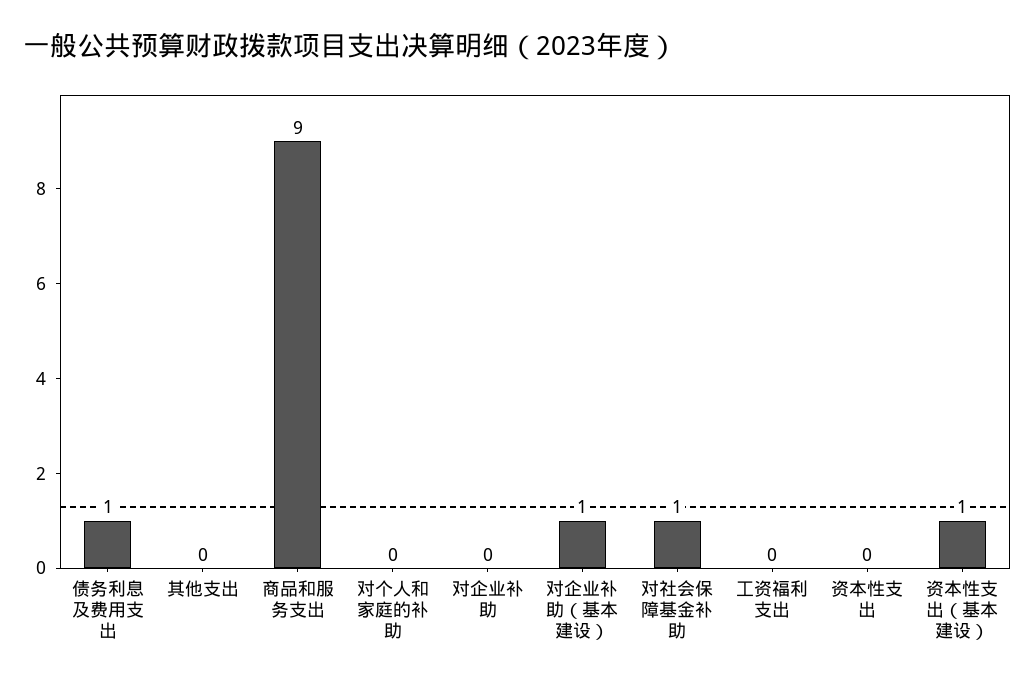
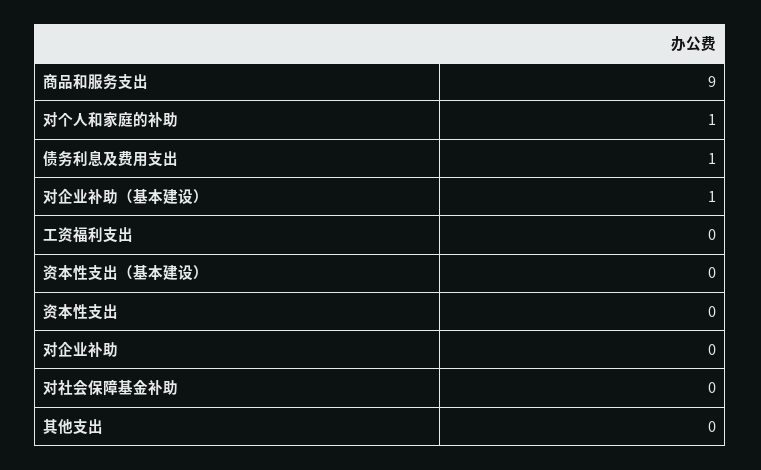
  {
    "债务利息及费用支出": 1,
    "其他支出": 0,
    "商品和服务支出": 9,
-   "对个人和家庭的补助": 0,
+   "对个人和家庭的补助": 1,
    "对企业补助": 0,
    "对企业补助（基本建设）": 1,
-   "对社会保障基金补助": 1,
+   "对社会保障基金补助": 0,
    "工资福利支出": 0,
    "资本性支出": 0,
-   "资本性支出（基本建设）": 1
+   "资本性支出（基本建设）": 0
  }

